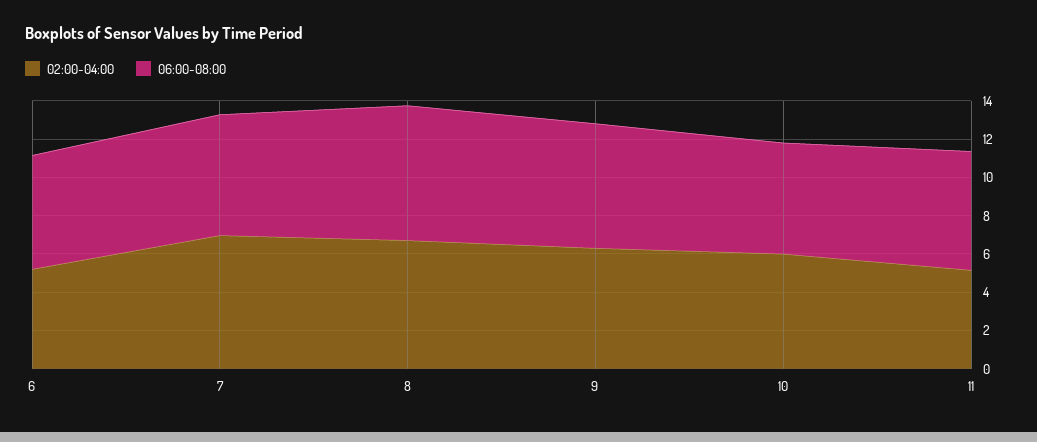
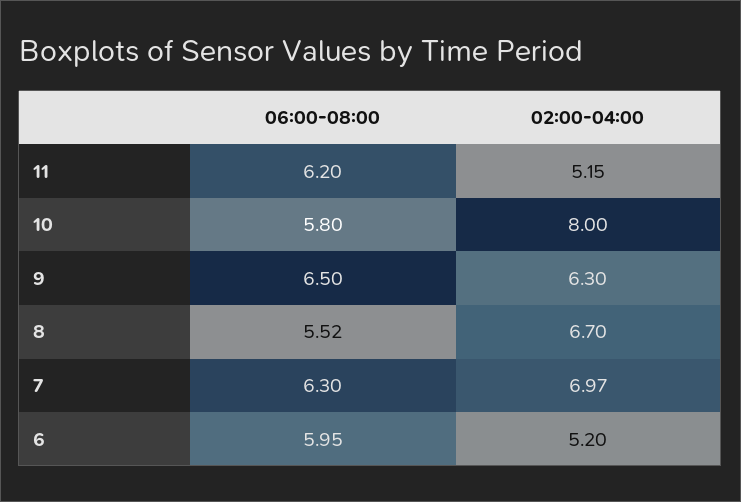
  {
    "02:00-04:00": {
      "6": 5.2,
      "7": 6.97,
      "8": 6.7,
      "9": 6.3,
-     "10": 6,
+     "10": 8,
      "11": 5.15
    },
    "06:00-08:00": {
      "6": 5.95,
      "7": 6.3,
-     "8": 7,
+     "8": 5.52,
      "9": 6.5,
      "10": 5.8,
      "11": 6.2
    }
  }

